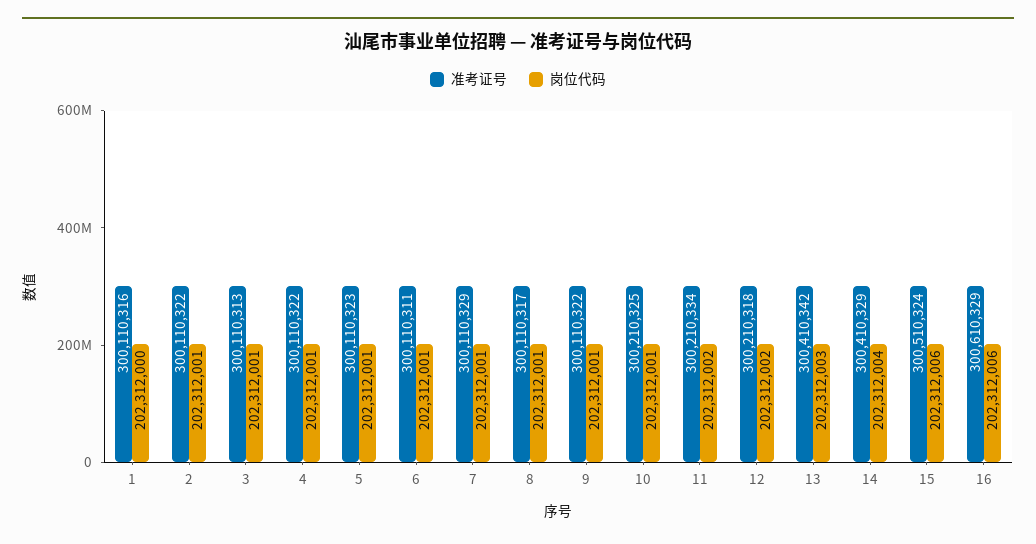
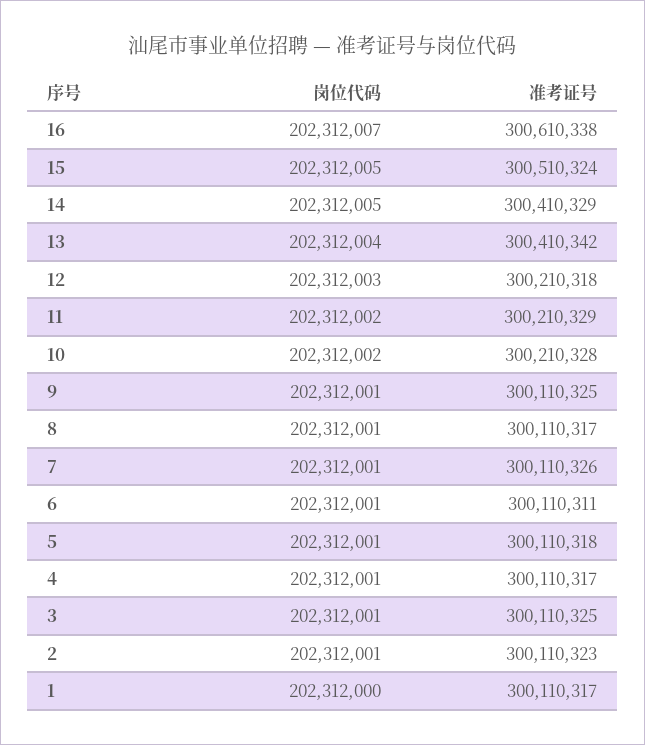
  {
    "准考证号": {
-     "1": 300110316,
+     "1": 300110317,
-     "2": 300110322,
+     "2": 300110323,
-     "3": 300110313,
+     "3": 300110325,
-     "4": 300110322,
+     "4": 300110317,
-     "5": 300110323,
+     "5": 300110318,
      "6": 300110311,
-     "7": 300110329,
+     "7": 300110326,
      "8": 300110317,
-     "9": 300110322,
+     "9": 300110325,
-     "10": 300210325,
+     "10": 300210328,
-     "11": 300210334,
+     "11": 300210329,
      "12": 300210318,
      "13": 300410342,
      "14": 300410329,
      "15": 300510324,
-     "16": 300610329
+     "16": 300610338
    },
    "岗位代码": {
      "1": 202312000,
      "2": 202312001,
      "3": 202312001,
      "4": 202312001,
      "5": 202312001,
      "6": 202312001,
      "7": 202312001,
      "8": 202312001,
      "9": 202312001,
-     "10": 202312001,
+     "10": 202312002,
      "11": 202312002,
-     "12": 202312002,
+     "12": 202312003,
-     "13": 202312003,
+     "13": 202312004,
-     "14": 202312004,
+     "14": 202312005,
-     "15": 202312006,
+     "15": 202312005,
-     "16": 202312006
+     "16": 202312007
    }
  }

